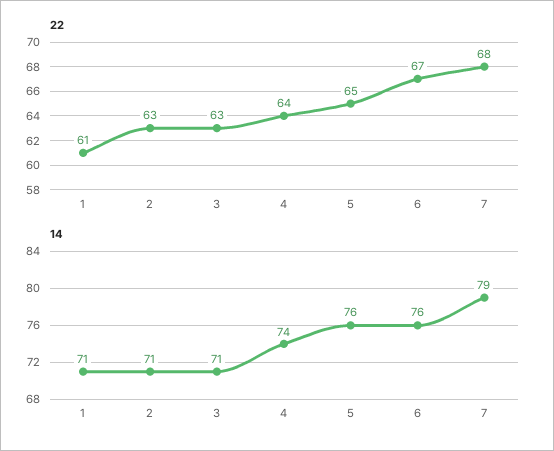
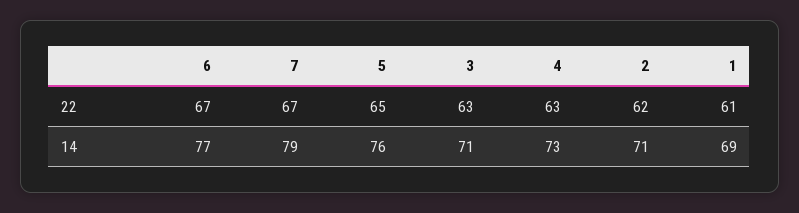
  {
    "22": {
      "1": 61,
-     "2": 63,
+     "2": 62,
      "3": 63,
-     "4": 64,
+     "4": 63,
      "5": 65,
      "6": 67,
-     "7": 68
+     "7": 67
    },
    "14": {
-     "1": 71,
+     "1": 69,
      "2": 71,
      "3": 71,
-     "4": 74,
+     "4": 73,
      "5": 76,
-     "6": 76,
+     "6": 77,
      "7": 79
    }
  }

